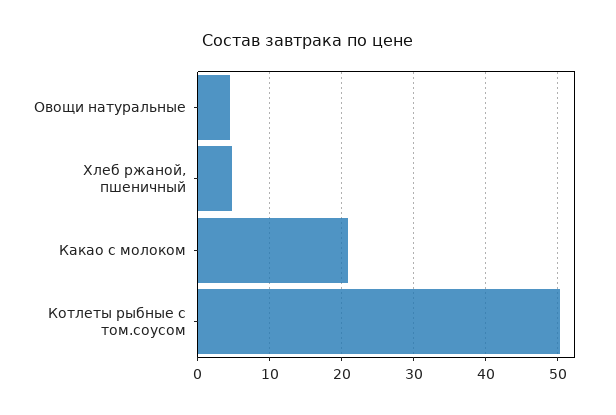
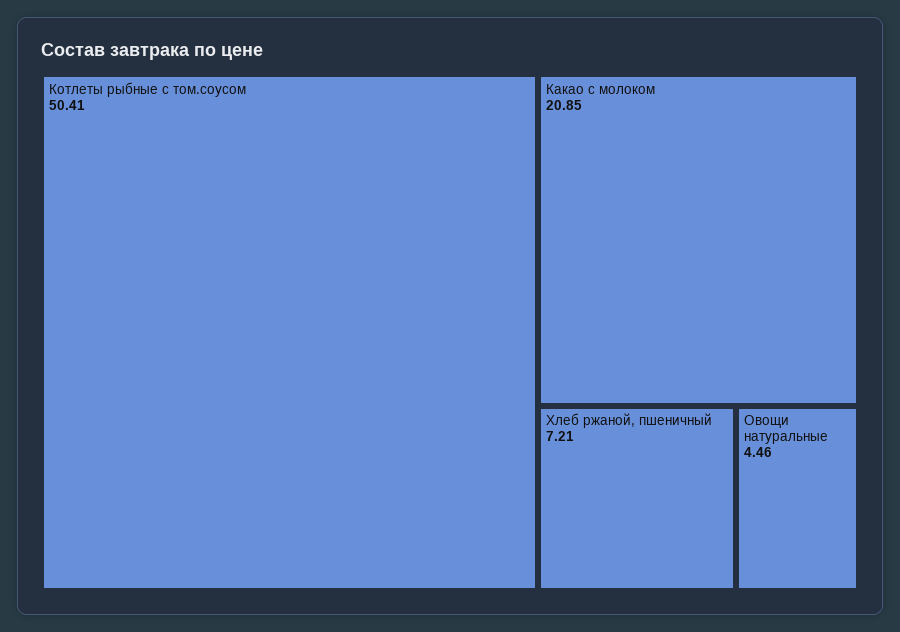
  {
    "Овощи натуральные": 4.46,
-   "Хлеб ржаной, пшеничный": 5,
+   "Хлеб ржаной, пшеничный": 7.21,
    "Какао с молоком": 20.85,
    "Котлеты рыбные с том.соусом": 50.41
  }

